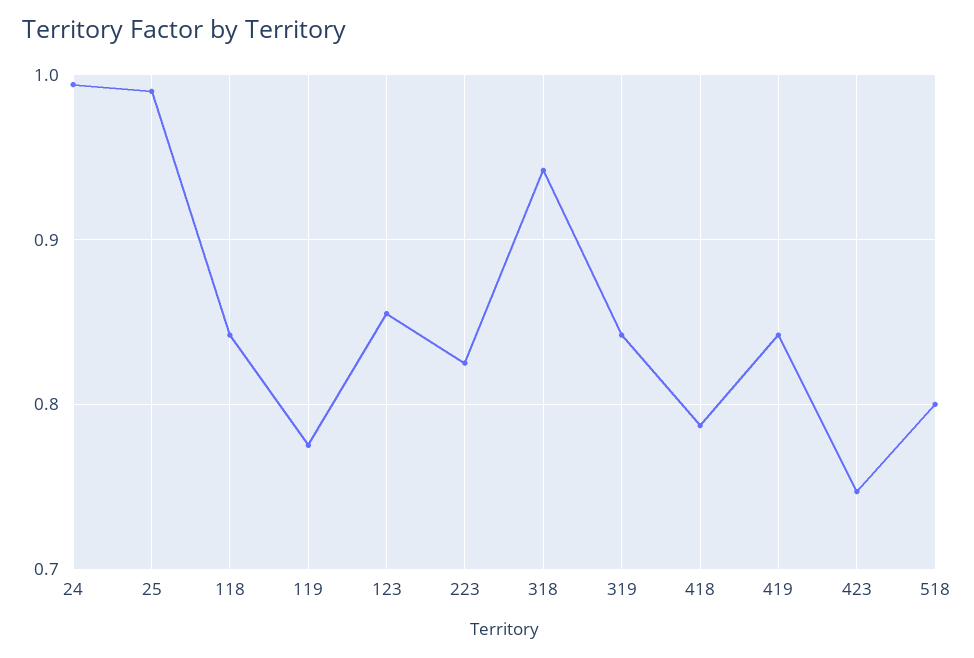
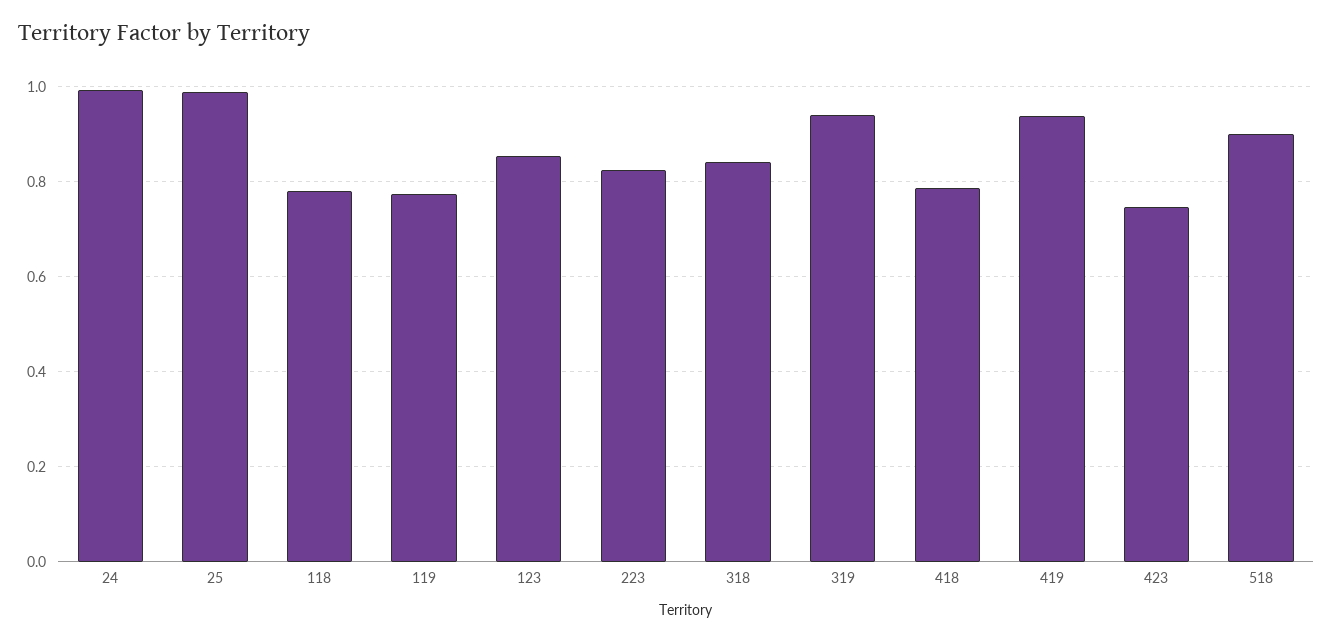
  {
    "24": 0.99,
    "25": 0.99,
-   "118": 0.84,
+   "118": 0.78,
    "119": 0.78,
    "123": 0.86,
    "223": 0.83,
-   "318": 0.94,
+   "318": 0.84,
-   "319": 0.84,
+   "319": 0.94,
    "418": 0.79,
-   "419": 0.84,
+   "419": 0.94,
    "423": 0.75,
-   "518": 0.8
+   "518": 0.9
  }

